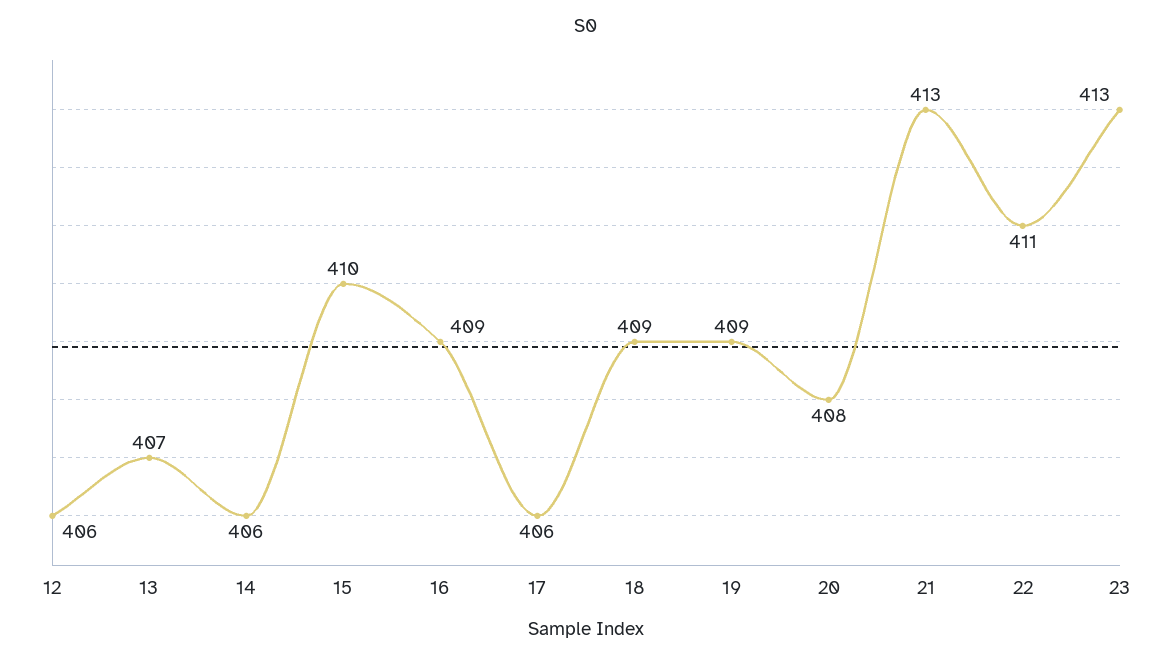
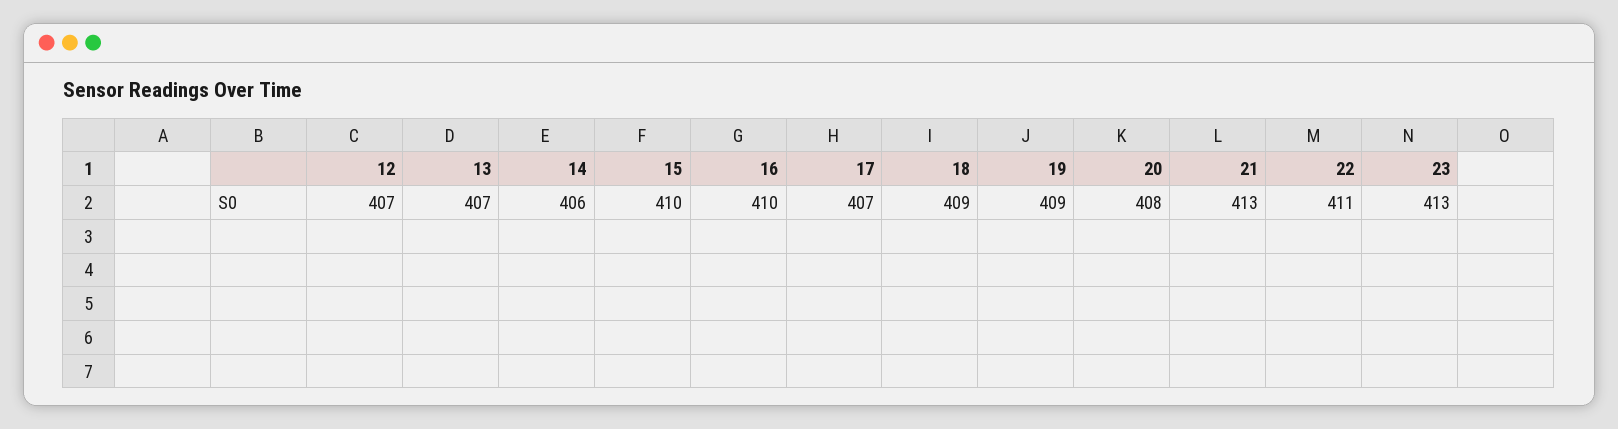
  {
-   "12": 406,
+   "12": 407,
    "13": 407,
    "14": 406,
    "15": 410,
-   "16": 409,
+   "16": 410,
-   "17": 406,
+   "17": 407,
    "18": 409,
    "19": 409,
    "20": 408,
    "21": 413,
    "22": 411,
    "23": 413
  }

